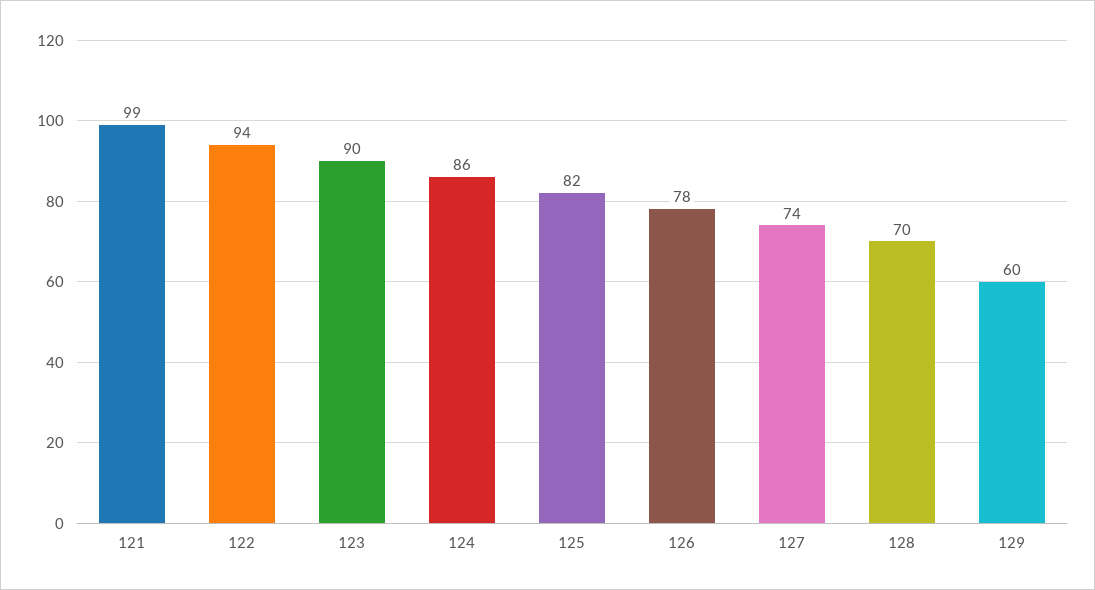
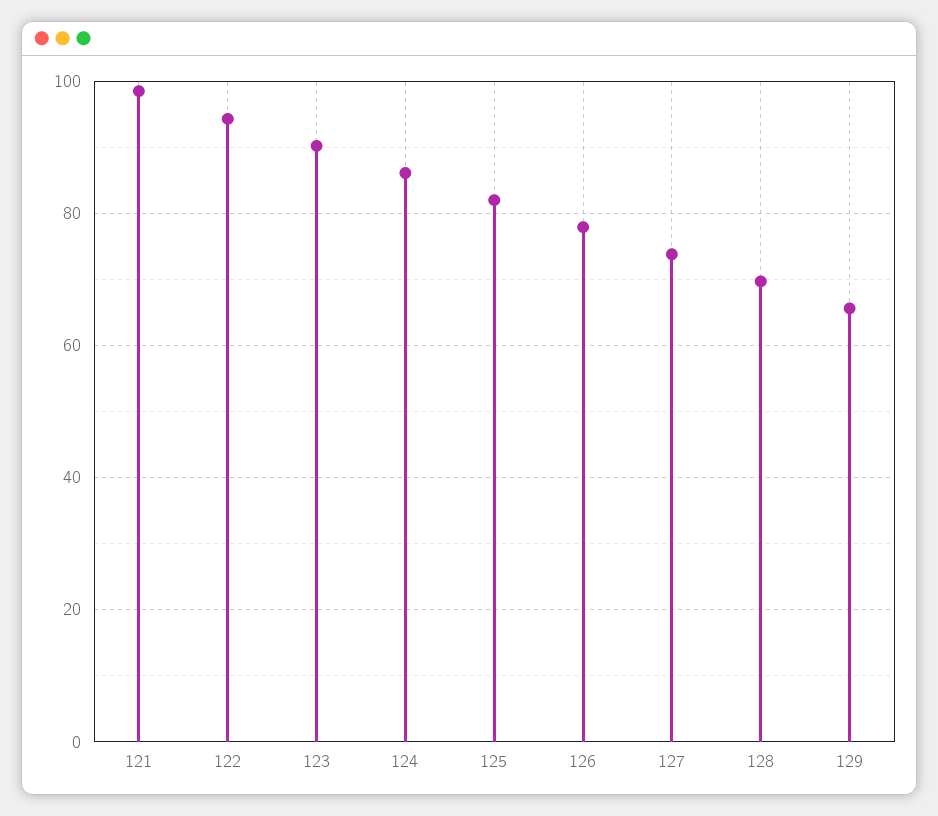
  {
    "121": 99,
    "122": 94,
    "123": 90,
    "124": 86,
    "125": 82,
    "126": 78,
    "127": 74,
    "128": 70,
-   "129": 60
+   "129": 66
  }

